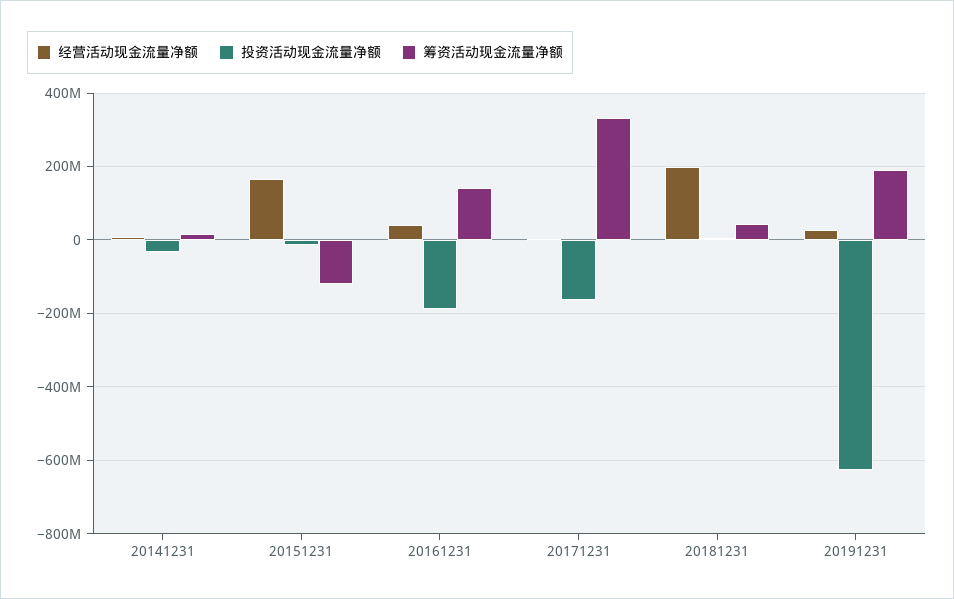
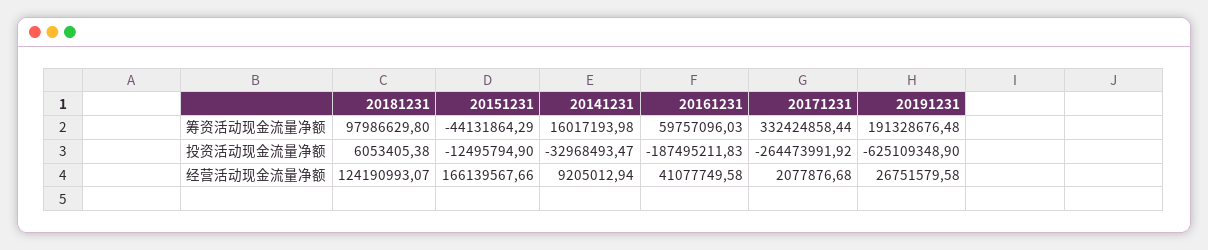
  {
    "经营活动现金流量净额": {
      "20141231": 9205012.94,
      "20151231": 166139567.66,
      "20161231": 41077749.58,
      "20171231": 2077876.68,
-     "20181231": 200000000,
+     "20181231": 124190993.07,
      "20191231": 26751579.58
    },
    "投资活动现金流量净额": {
      "20141231": -32968493.47,
      "20151231": -12495794.9,
      "20161231": -187495211.83,
-     "20171231": -160000000,
+     "20171231": -264473991.92,
      "20181231": 6053405.38,
      "20191231": -625109348.9
    },
    "筹资活动现金流量净额": {
      "20141231": 16017193.98,
-     "20151231": -120000000,
+     "20151231": -44131864.29,
-     "20161231": 140000000,
+     "20161231": 59757096.03,
      "20171231": 332424858.44,
-     "20181231": 40000000,
+     "20181231": 97986629.8,
      "20191231": 191328676.48
    }
  }

